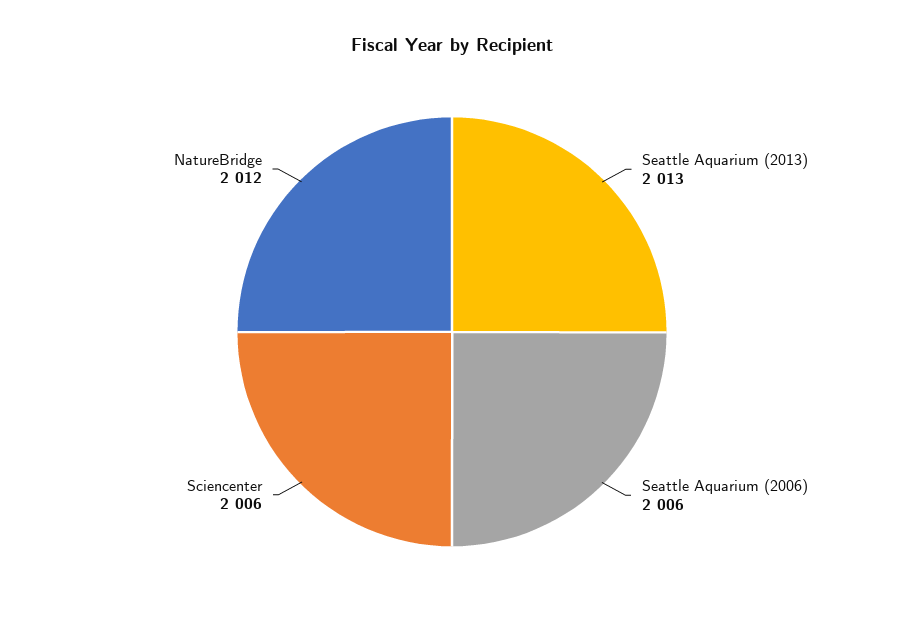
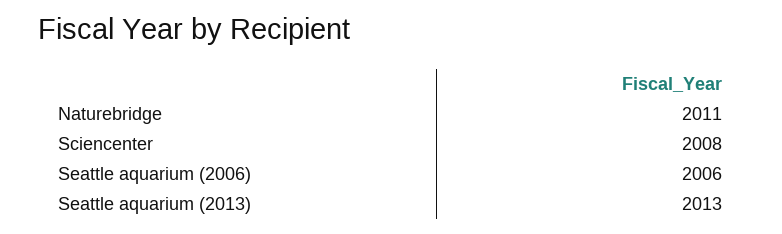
  {
    "Seattle Aquarium (2013)": 2013,
    "Seattle Aquarium (2006)": 2006,
-   "Sciencenter": 2006,
+   "Sciencenter": 2008,
-   "NatureBridge": 2012
+   "NatureBridge": 2011
  }

